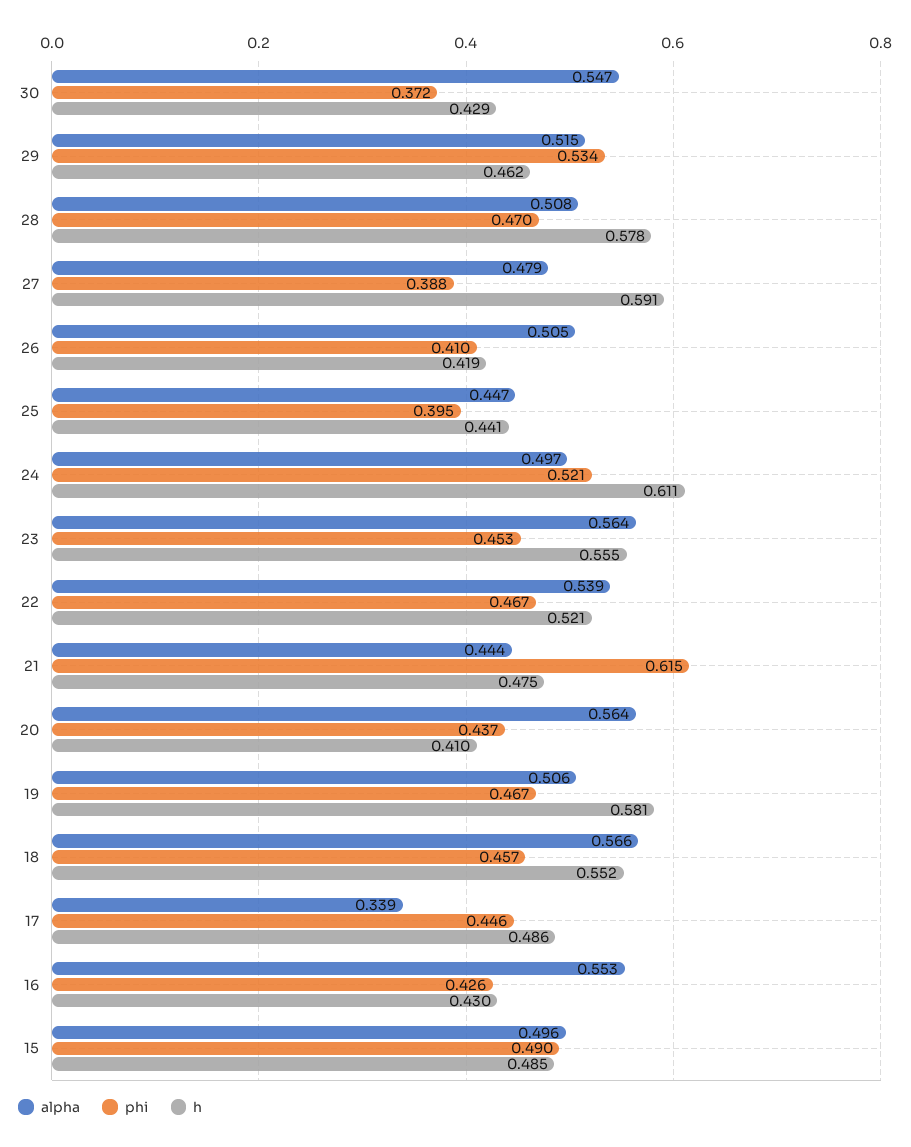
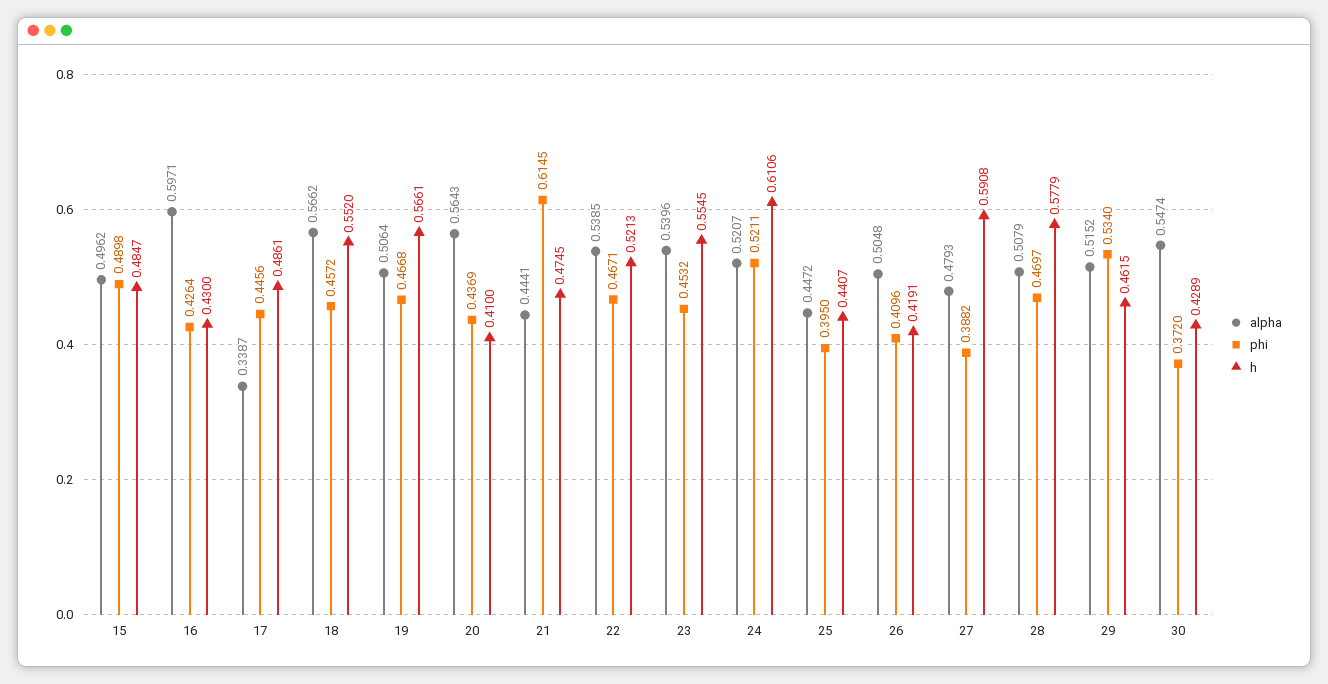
  {
    "alpha": {
      "30": 0.5474,
      "29": 0.5152,
      "28": 0.5079,
      "27": 0.4793,
      "26": 0.5048,
      "25": 0.4472,
-     "24": 0.497,
+     "24": 0.5207,
-     "23": 0.564,
+     "23": 0.5396,
      "22": 0.5385,
      "21": 0.4441,
      "20": 0.5643,
      "19": 0.5064,
      "18": 0.5662,
      "17": 0.3387,
-     "16": 0.553,
+     "16": 0.5971,
      "15": 0.4962
    },
    "phi": {
      "30": 0.372,
      "29": 0.534,
      "28": 0.4697,
      "27": 0.3882,
      "26": 0.4096,
      "25": 0.395,
      "24": 0.5211,
      "23": 0.4532,
      "22": 0.4671,
      "21": 0.6145,
      "20": 0.4369,
      "19": 0.4668,
      "18": 0.4572,
      "17": 0.4456,
      "16": 0.4264,
      "15": 0.4898
    },
    "h": {
      "30": 0.4289,
      "29": 0.4615,
      "28": 0.5779,
      "27": 0.5908,
      "26": 0.4191,
      "25": 0.4407,
      "24": 0.6106,
      "23": 0.5545,
      "22": 0.5213,
      "21": 0.4745,
      "20": 0.41,
-     "19": 0.581,
+     "19": 0.5661,
      "18": 0.552,
      "17": 0.4861,
      "16": 0.43,
      "15": 0.4847
    }
  }

